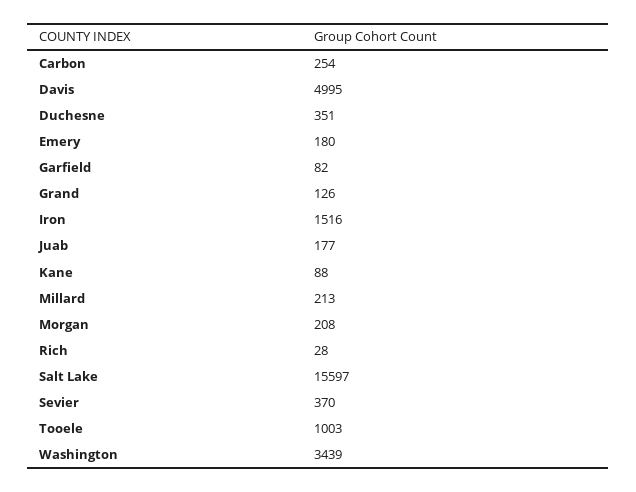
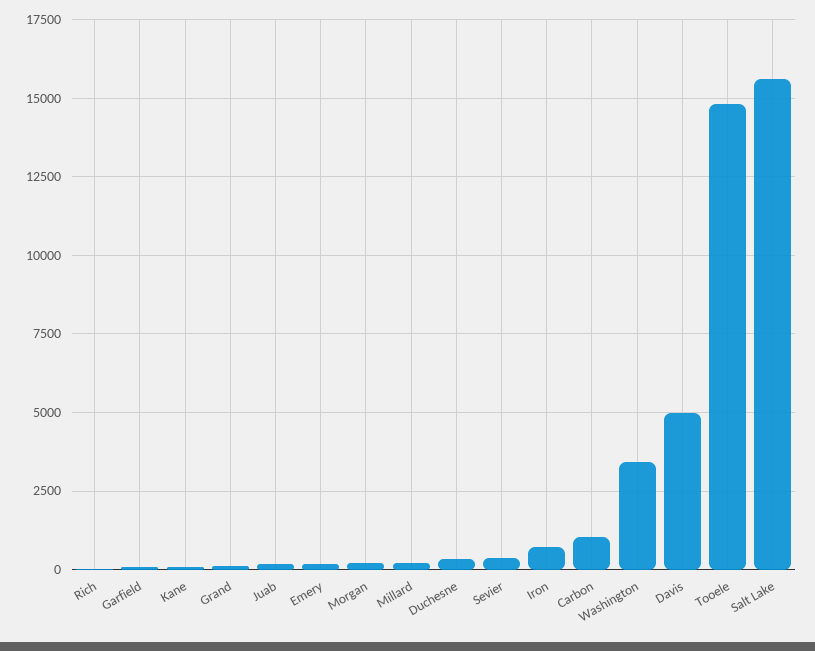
  {
-   "Carbon": 254,
+   "Carbon": 1000,
    "Davis": 4995,
    "Duchesne": 351,
    "Emery": 180,
    "Garfield": 82,
    "Grand": 126,
-   "Iron": 1516,
+   "Iron": 750,
    "Juab": 177,
    "Kane": 88,
    "Millard": 213,
    "Morgan": 208,
    "Rich": 28,
    "Salt Lake": 15597,
    "Sevier": 370,
-   "Tooele": 1003,
+   "Tooele": 14750,
    "Washington": 3439
  }

